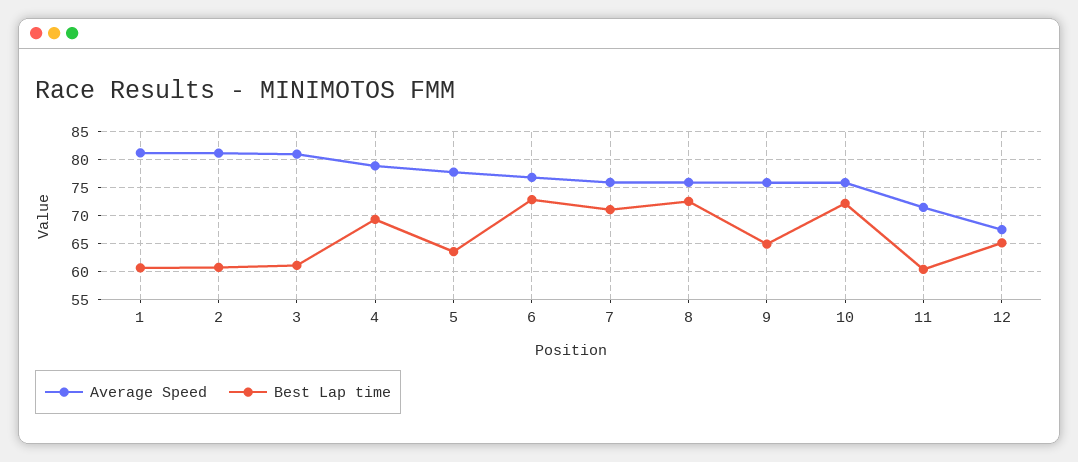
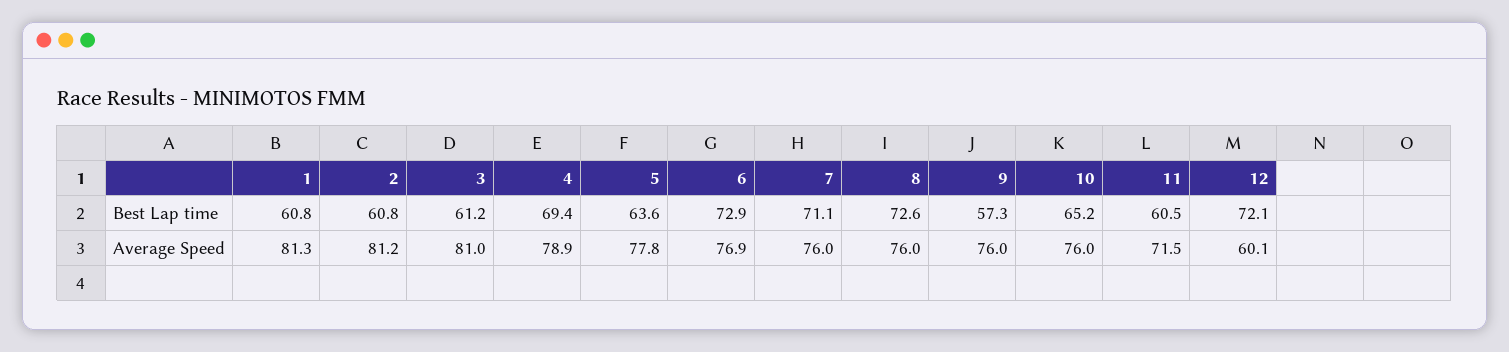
  {
    "Average Speed": {
      "1": 81.3,
      "2": 81.2,
      "3": 81,
      "4": 78.9,
      "5": 77.8,
      "6": 76.9,
      "7": 76,
      "8": 76,
      "9": 76,
      "10": 76,
      "11": 71.5,
-     "12": 67.5
+     "12": 60.1
    },
    "Best Lap time": {
      "1": 60.8,
      "2": 60.8,
      "3": 61.2,
      "4": 69.4,
      "5": 63.6,
      "6": 72.9,
      "7": 71.1,
      "8": 72.6,
-     "9": 65,
+     "9": 57.3,
-     "10": 72.5,
+     "10": 65.2,
      "11": 60.5,
-     "12": 65
+     "12": 72.1
    }
  }

